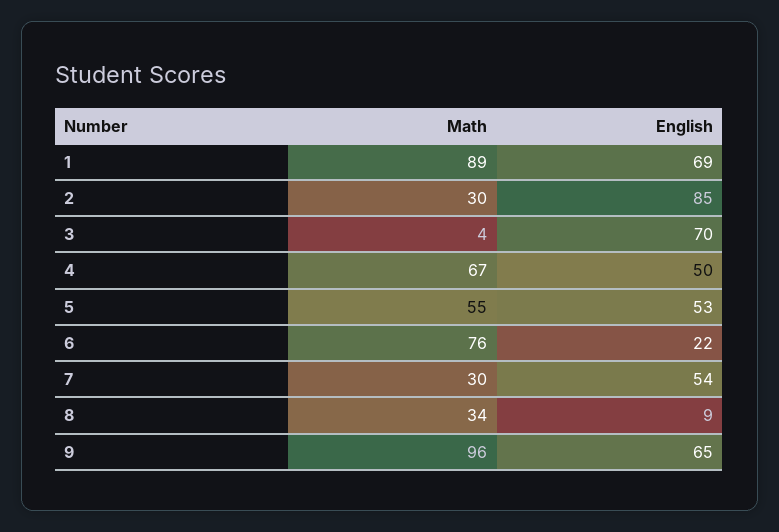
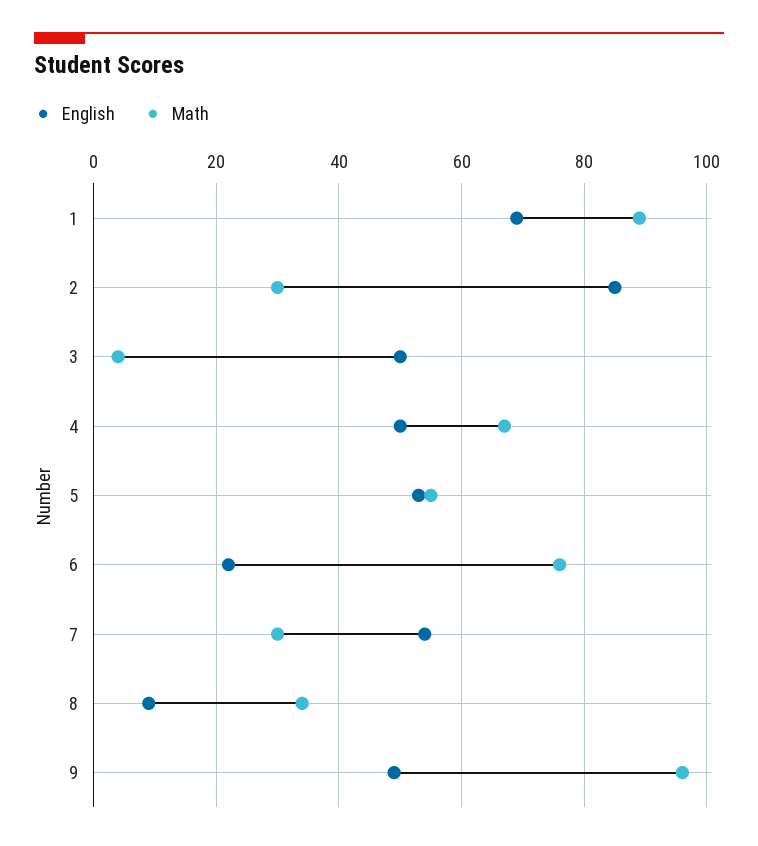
  {
    "Math": {
      "1": 89,
      "2": 30,
      "3": 4,
      "4": 67,
      "5": 55,
      "6": 76,
      "7": 30,
      "8": 34,
      "9": 96
    },
    "English": {
      "1": 69,
      "2": 85,
-     "3": 70,
+     "3": 50,
      "4": 50,
      "5": 53,
      "6": 22,
      "7": 54,
      "8": 9,
-     "9": 65
+     "9": 50
    }
  }

